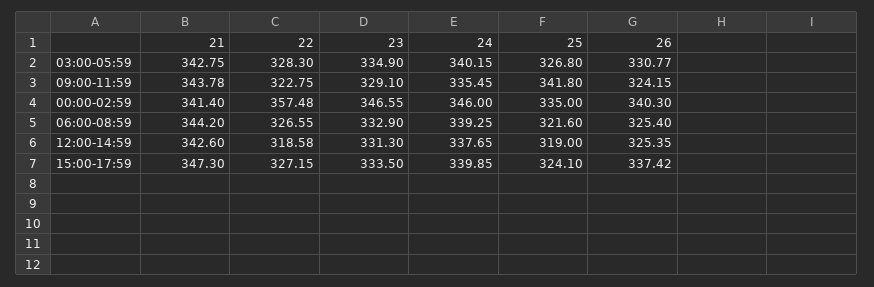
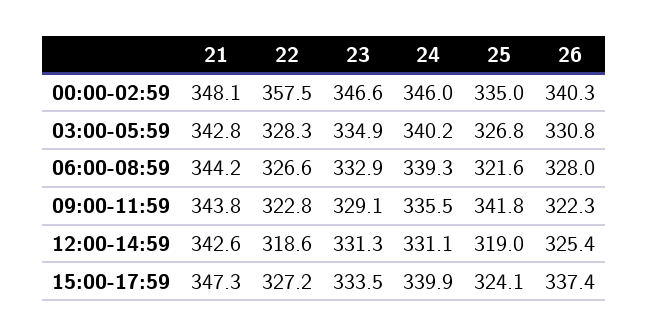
  {
    "21": {
      "03:00-05:59": 342.75,
      "09:00-11:59": 343.78,
-     "00:00-02:59": 341.4,
+     "00:00-02:59": 348.1,
      "06:00-08:59": 344.2,
      "12:00-14:59": 342.6,
      "15:00-17:59": 347.3
    },
    "22": {
      "03:00-05:59": 328.3,
      "09:00-11:59": 322.75,
      "00:00-02:59": 357.48,
      "06:00-08:59": 326.55,
      "12:00-14:59": 318.58,
      "15:00-17:59": 327.15
    },
    "23": {
      "03:00-05:59": 334.9,
      "09:00-11:59": 329.1,
      "00:00-02:59": 346.55,
      "06:00-08:59": 332.9,
      "12:00-14:59": 331.3,
      "15:00-17:59": 333.5
    },
    "24": {
      "03:00-05:59": 340.15,
      "09:00-11:59": 335.45,
      "00:00-02:59": 346,
      "06:00-08:59": 339.25,
-     "12:00-14:59": 337.65,
+     "12:00-14:59": 331.1,
      "15:00-17:59": 339.85
    },
    "25": {
      "03:00-05:59": 326.8,
      "09:00-11:59": 341.8,
      "00:00-02:59": 335,
      "06:00-08:59": 321.6,
      "12:00-14:59": 319,
      "15:00-17:59": 324.1
    },
    "26": {
      "03:00-05:59": 330.77,
-     "09:00-11:59": 324.15,
+     "09:00-11:59": 322.3,
      "00:00-02:59": 340.3,
-     "06:00-08:59": 325.4,
+     "06:00-08:59": 328,
      "12:00-14:59": 325.35,
      "15:00-17:59": 337.42
    }
  }

